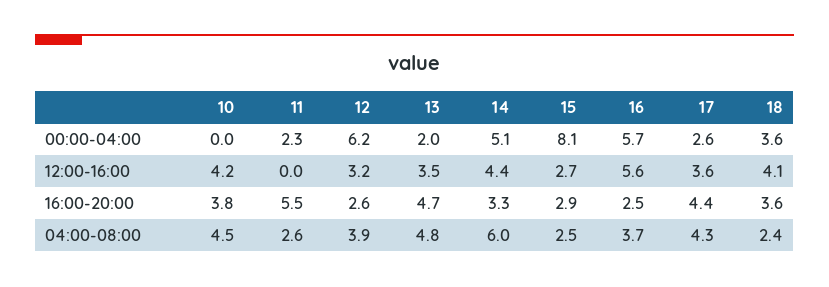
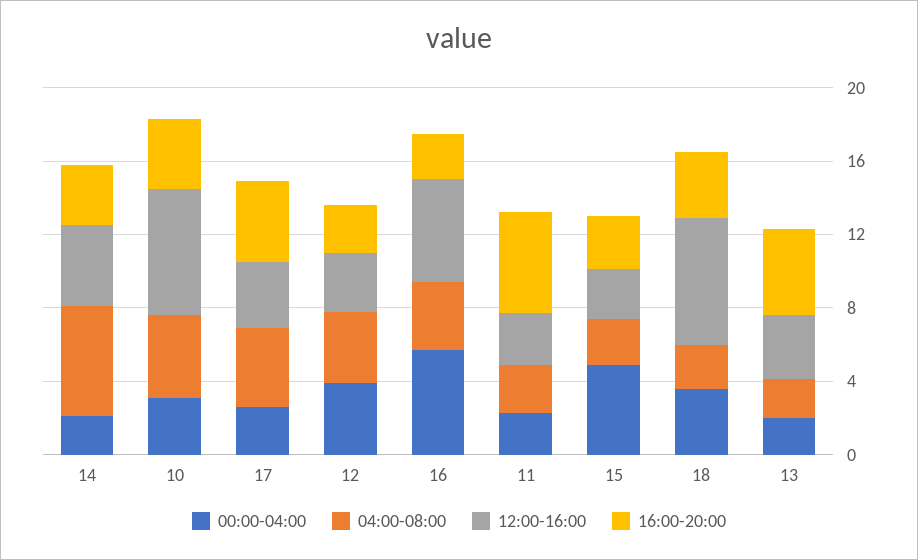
  {
    "00:00-04:00": {
-     "10": 0,
+     "10": 3,
      "11": 2.3,
-     "12": 6.2,
+     "12": 4,
      "13": 2,
-     "14": 5.1,
+     "14": 2,
-     "15": 8.1,
+     "15": 5,
      "16": 5.7,
      "17": 2.6,
      "18": 3.6
    },
    "12:00-16:00": {
-     "10": 4.2,
+     "10": 7,
-     "11": 0,
+     "11": 3,
      "12": 3.2,
      "13": 3.5,
      "14": 4.4,
      "15": 2.7,
      "16": 5.6,
      "17": 3.6,
-     "18": 4.1
+     "18": 7
    },
    "16:00-20:00": {
      "10": 3.8,
      "11": 5.5,
      "12": 2.6,
      "13": 4.7,
      "14": 3.3,
      "15": 2.9,
      "16": 2.5,
      "17": 4.4,
      "18": 3.6
    },
    "04:00-08:00": {
      "10": 4.5,
      "11": 2.6,
      "12": 3.9,
-     "13": 4.8,
+     "13": 2,
      "14": 6,
      "15": 2.5,
      "16": 3.7,
      "17": 4.3,
      "18": 2.4
    }
  }

